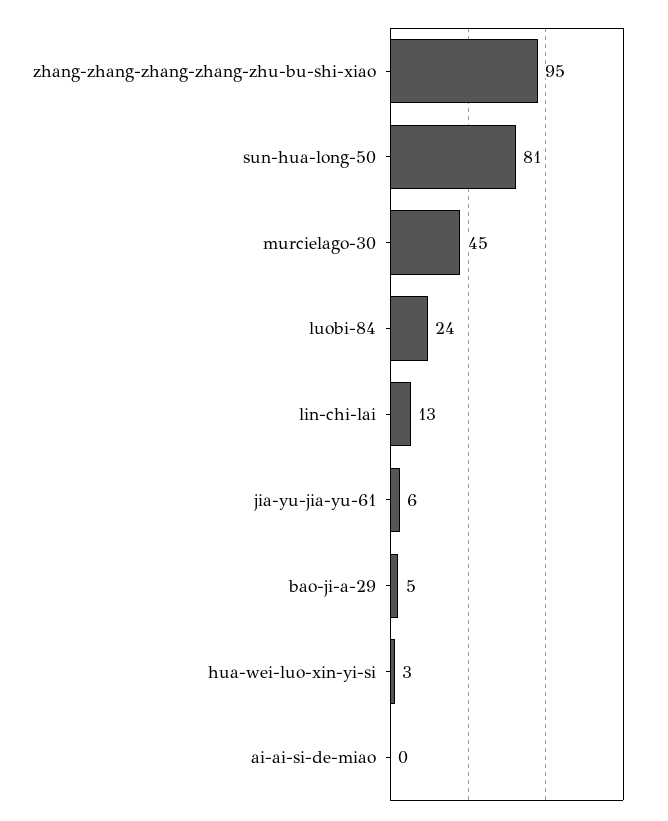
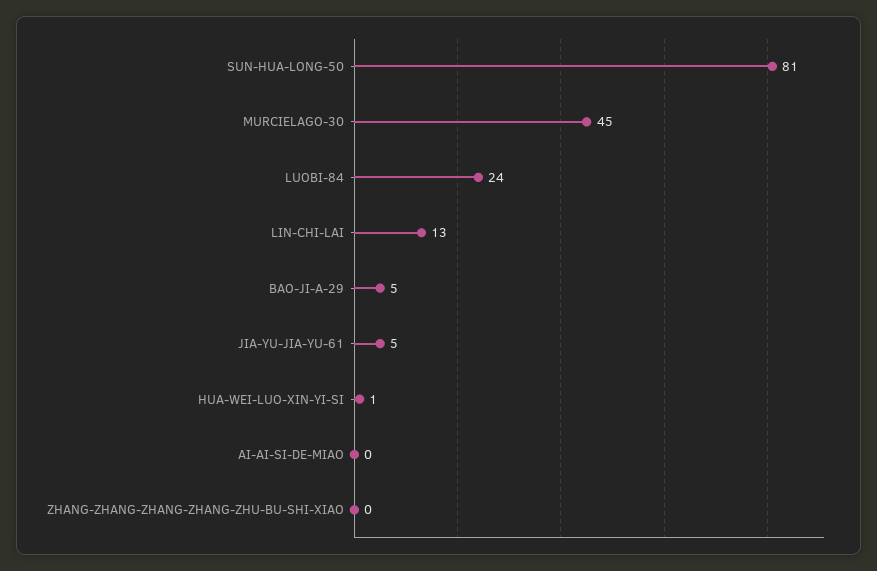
  {
-   "zhang-zhang-zhang-zhang-zhu-bu-shi-xiao": 95,
+   "zhang-zhang-zhang-zhang-zhu-bu-shi-xiao": 0,
    "sun-hua-long-50": 81,
    "murcielago-30": 45,
    "luobi-84": 24,
    "lin-chi-lai": 13,
-   "jia-yu-jia-yu-61": 6,
+   "jia-yu-jia-yu-61": 5,
    "bao-ji-a-29": 5,
-   "hua-wei-luo-xin-yi-si": 3,
+   "hua-wei-luo-xin-yi-si": 1,
    "ai-ai-si-de-miao": 0
  }

